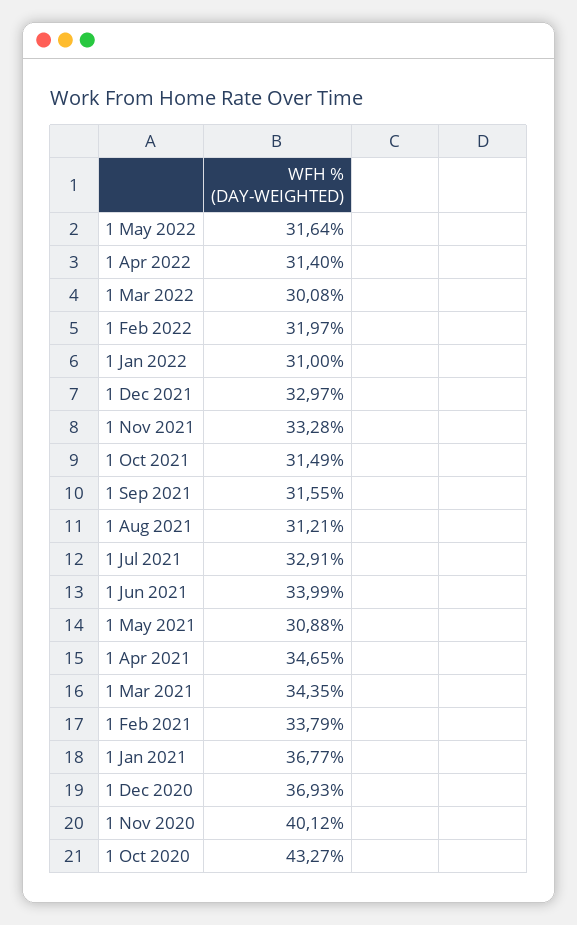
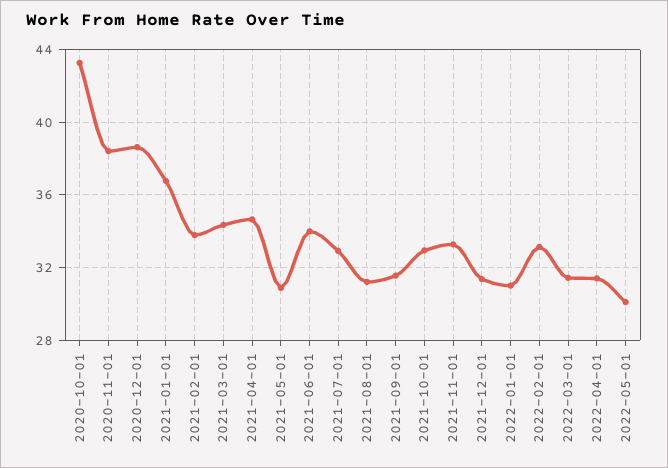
  {
-   "1 May 2022": 31.64,
+   "1 May 2022": 30,
    "1 Apr 2022": 31.4,
-   "1 Mar 2022": 30.08,
+   "1 Mar 2022": 31.5,
-   "1 Feb 2022": 31.97,
+   "1 Feb 2022": 33,
    "1 Jan 2022": 31,
-   "1 Dec 2021": 32.97,
+   "1 Dec 2021": 31.5,
    "1 Nov 2021": 33.28,
-   "1 Oct 2021": 31.49,
+   "1 Oct 2021": 33,
    "1 Sep 2021": 31.55,
    "1 Aug 2021": 31.21,
    "1 Jul 2021": 32.91,
    "1 Jun 2021": 33.99,
    "1 May 2021": 30.88,
    "1 Apr 2021": 34.65,
    "1 Mar 2021": 34.35,
    "1 Feb 2021": 33.79,
    "1 Jan 2021": 36.77,
-   "1 Dec 2020": 36.93,
+   "1 Dec 2020": 38.5,
-   "1 Nov 2020": 40.12,
+   "1 Nov 2020": 38.5,
    "1 Oct 2020": 43.27
  }

